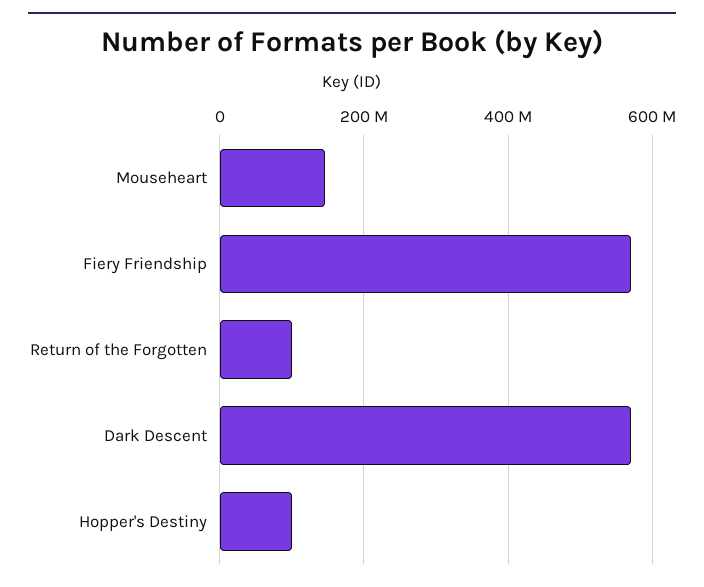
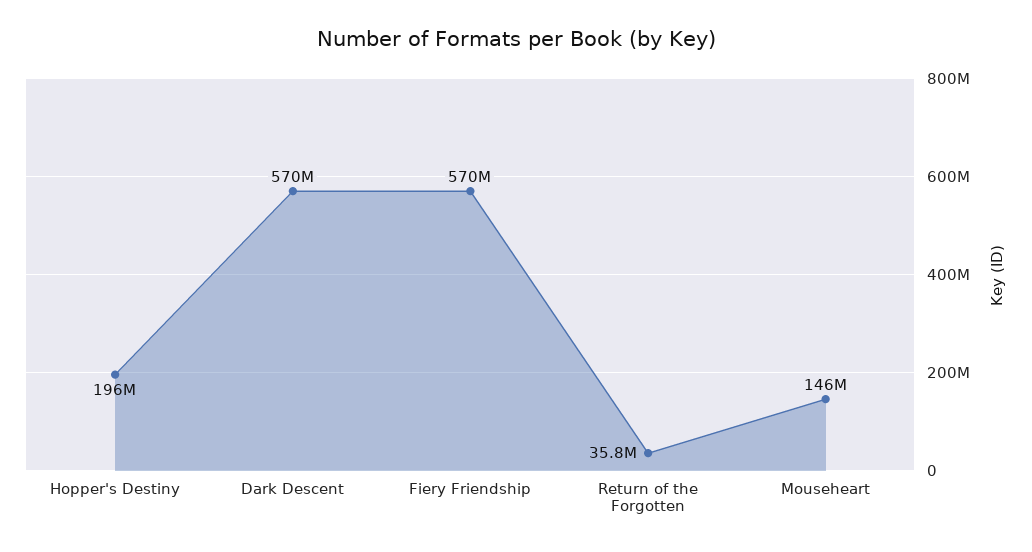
  {
    "Mouseheart": 146000000,
    "Fiery Friendship": 570000000,
-   "Return of the Forgotten": 100000000,
+   "Return of the Forgotten": 35800000,
    "Dark Descent": 570000000,
-   "Hopper's Destiny": 100000000
+   "Hopper's Destiny": 196000000
  }

